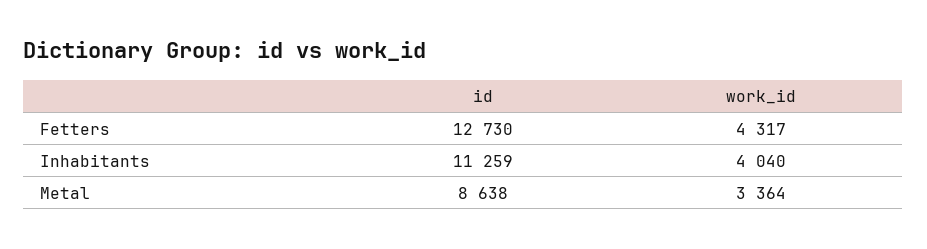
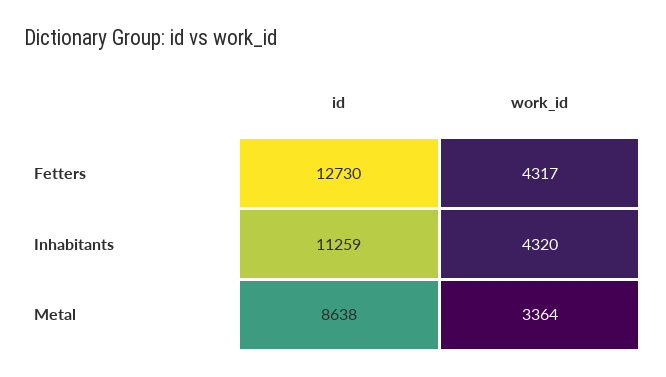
  {
    "id": {
      "Fetters": 12730,
      "Inhabitants": 11259,
      "Metal": 8638
    },
    "work_id": {
      "Fetters": 4317,
-     "Inhabitants": 4040,
+     "Inhabitants": 4320,
      "Metal": 3364
    }
  }

